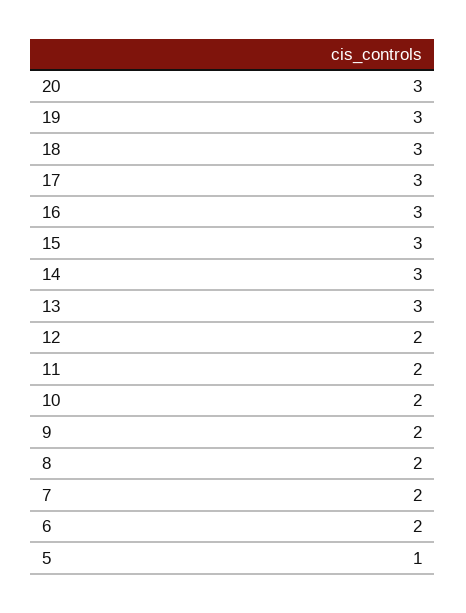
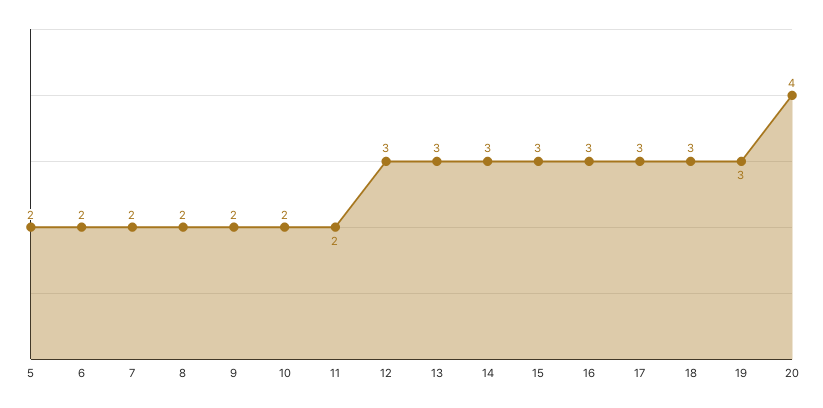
  {
-   "20": 3,
+   "20": 4,
    "19": 3,
    "18": 3,
    "17": 3,
    "16": 3,
    "15": 3,
    "14": 3,
    "13": 3,
-   "12": 2,
+   "12": 3,
    "11": 2,
    "10": 2,
    "9": 2,
    "8": 2,
    "7": 2,
    "6": 2,
-   "5": 1
+   "5": 2
  }

